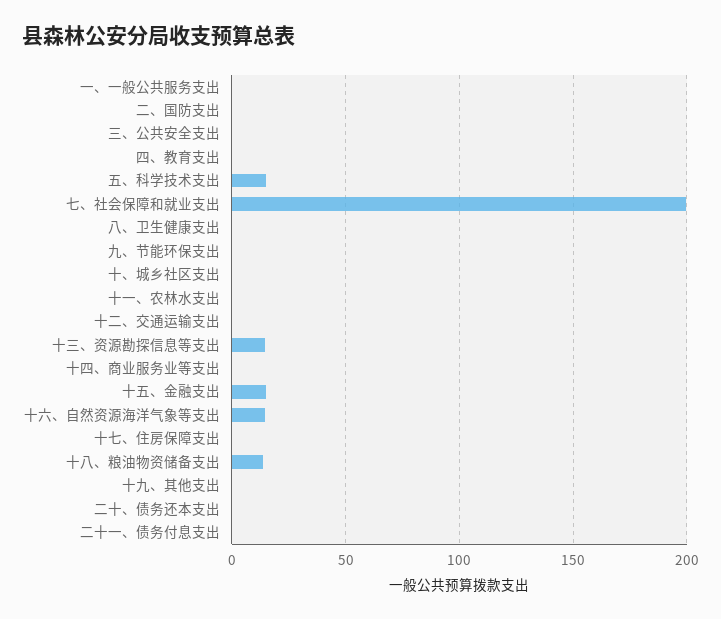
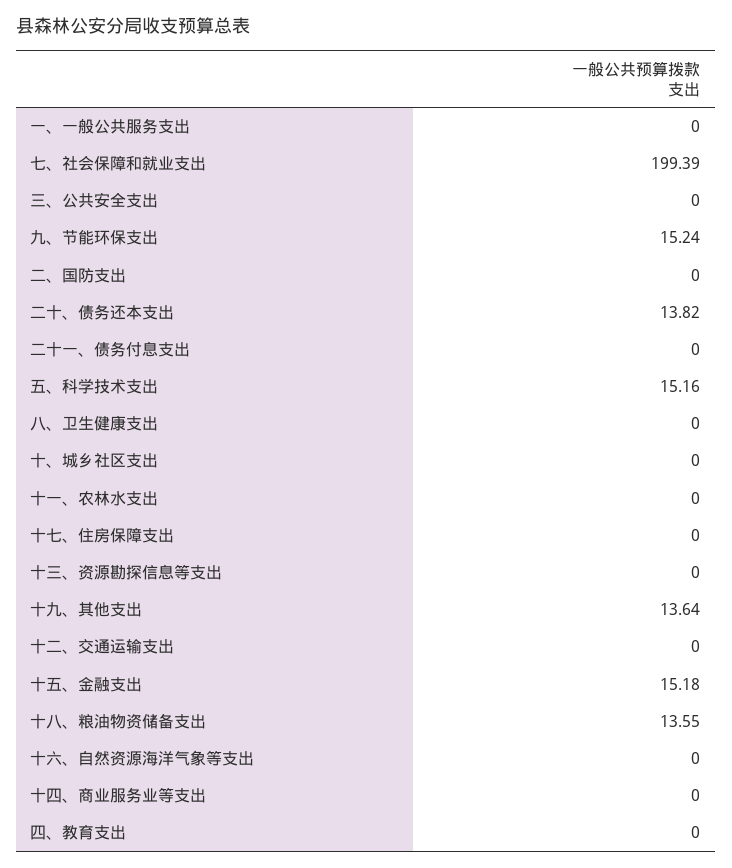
  {
    "一、一般公共服务支出": 0,
    "二、国防支出": 0,
    "三、公共安全支出": 0,
    "四、教育支出": 0,
    "五、科学技术支出": 15.16,
    "七、社会保障和就业支出": 199.39,
    "八、卫生健康支出": 0,
-   "九、节能环保支出": 0,
+   "九、节能环保支出": 15.24,
    "十、城乡社区支出": 0,
    "十一、农林水支出": 0,
    "十二、交通运输支出": 0,
-   "十三、资源勘探信息等支出": 15,
+   "十三、资源勘探信息等支出": 0,
    "十四、商业服务业等支出": 0,
    "十五、金融支出": 15.18,
-   "十六、自然资源海洋气象等支出": 15,
+   "十六、自然资源海洋气象等支出": 0,
    "十七、住房保障支出": 0,
    "十八、粮油物资储备支出": 13.55,
-   "十九、其他支出": 0,
+   "十九、其他支出": 13.64,
-   "二十、债务还本支出": 0,
+   "二十、债务还本支出": 13.82,
    "二十一、债务付息支出": 0
  }

